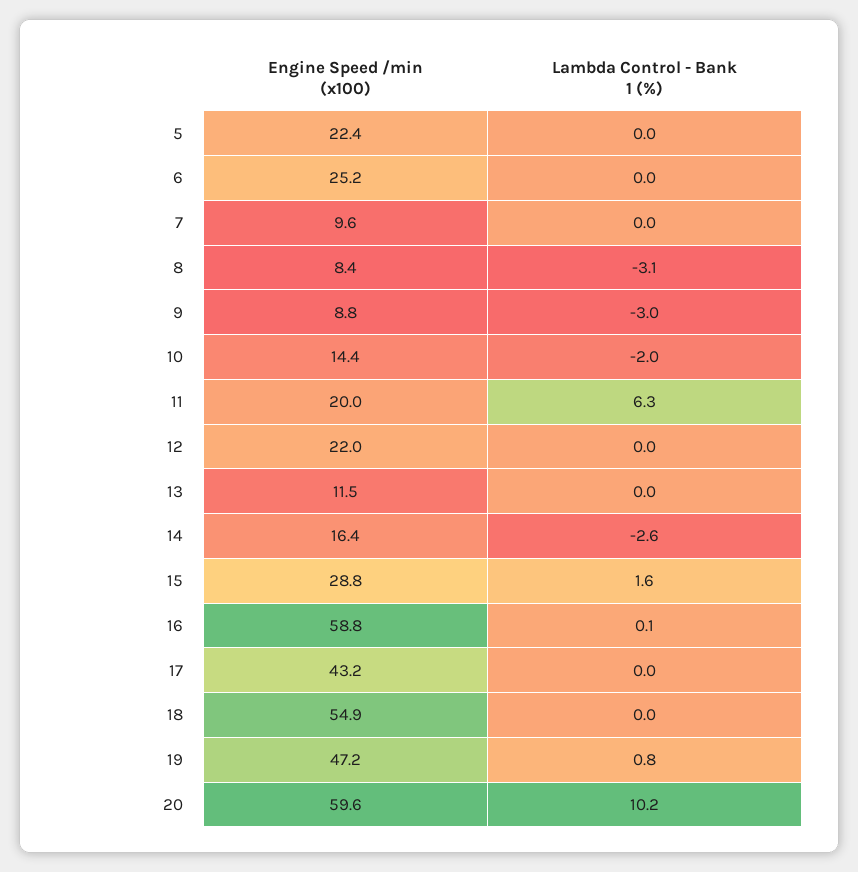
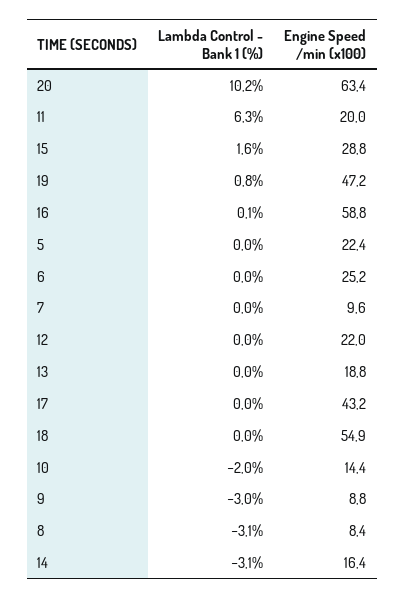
  {
    "Engine Speed /min (x100)": {
      "5": 22.4,
      "6": 25.2,
      "7": 9.6,
      "8": 8.4,
      "9": 8.8,
      "10": 14.4,
      "11": 20,
      "12": 22,
-     "13": 11.5,
+     "13": 18.8,
      "14": 16.4,
      "15": 28.8,
      "16": 58.8,
      "17": 43.2,
      "18": 54.9,
      "19": 47.2,
-     "20": 59.6
+     "20": 63.4
    },
    "Lambda Control - Bank 1 (%)": {
      "5": 0,
      "6": 0,
      "7": 0,
      "8": -3.1,
      "9": -3,
      "10": -2,
      "11": 6.3,
      "12": 0,
      "13": 0,
-     "14": -2.6,
+     "14": -3.1,
      "15": 1.6,
      "16": 0.1,
      "17": 0,
      "18": 0,
      "19": 0.8,
      "20": 10.2
    }
  }

